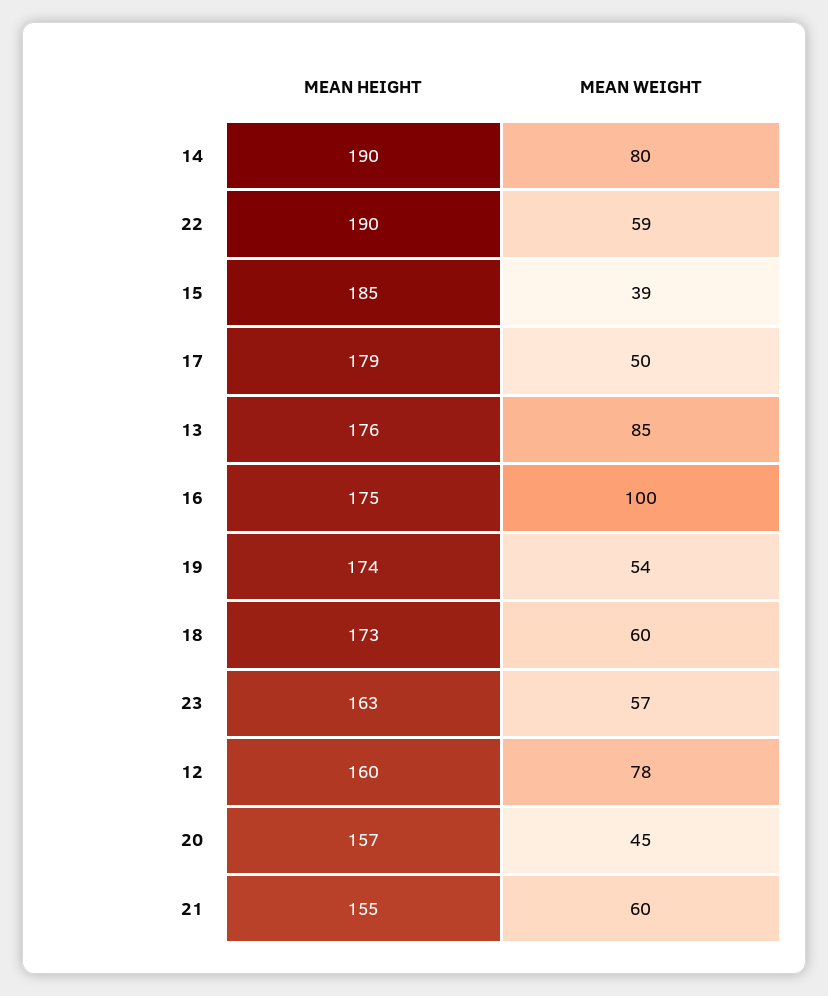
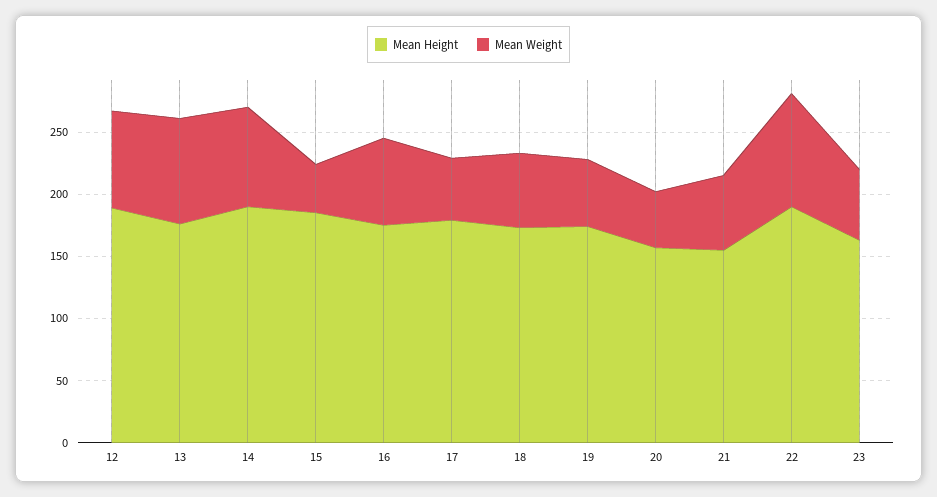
  {
    "MEAN HEIGHT": {
      "14": 190,
      "22": 190,
      "15": 185,
      "17": 179,
      "13": 176,
      "16": 175,
      "19": 174,
      "18": 173,
      "23": 163,
-     "12": 160,
+     "12": 190,
      "20": 157,
      "21": 155
    },
    "MEAN WEIGHT": {
      "14": 80,
-     "22": 59,
+     "22": 90,
      "15": 39,
      "17": 50,
      "13": 85,
-     "16": 100,
+     "16": 70,
      "19": 54,
      "18": 60,
      "23": 57,
      "12": 78,
      "20": 45,
      "21": 60
    }
  }

